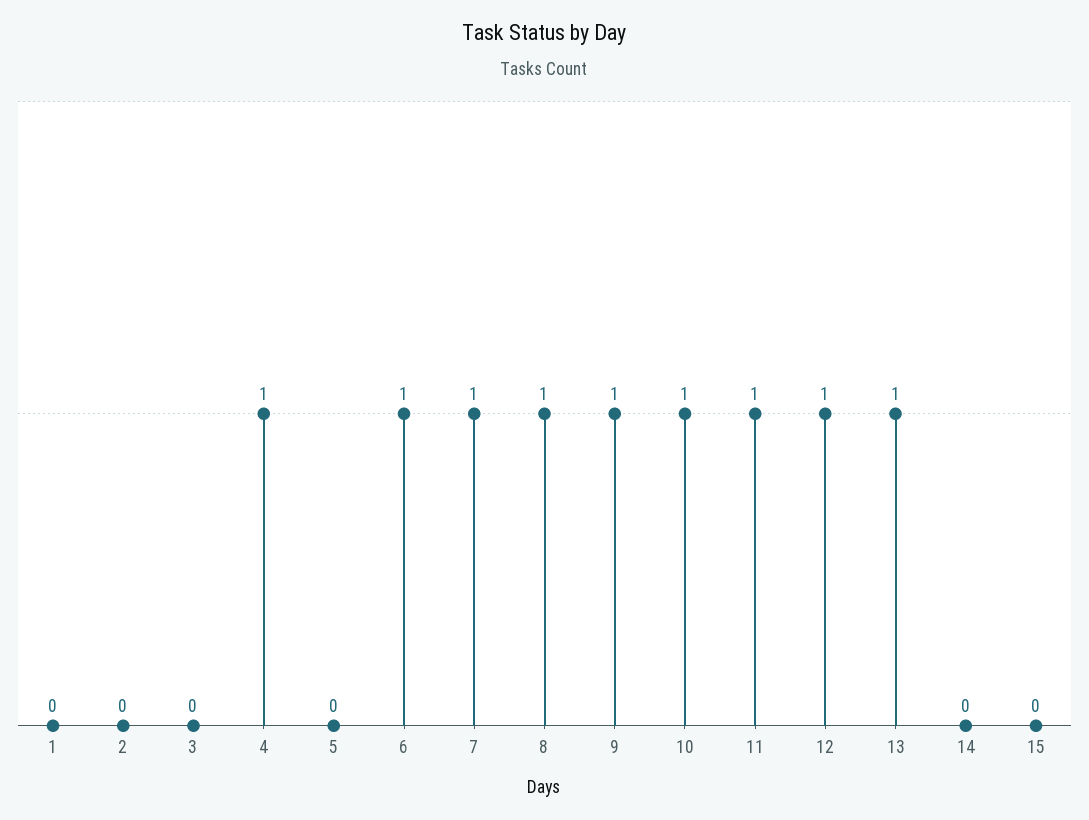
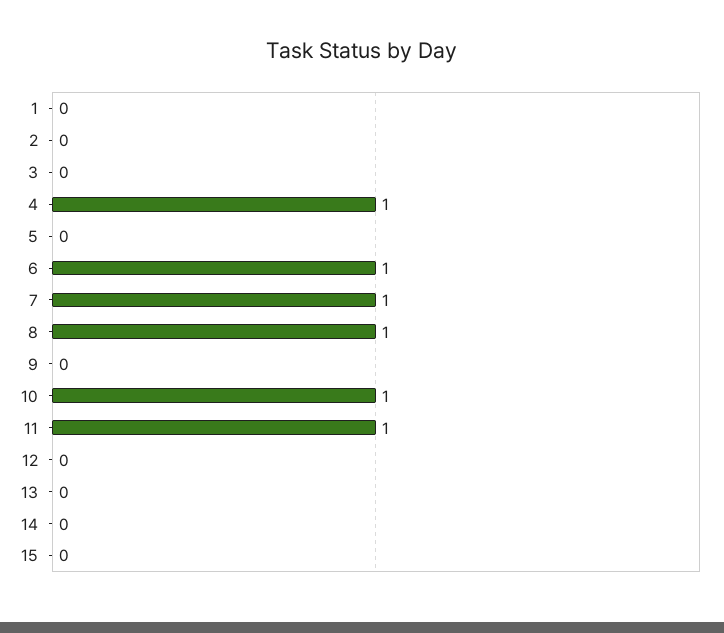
  {
    "1": 0,
    "2": 0,
    "3": 0,
    "4": 1,
    "5": 0,
    "6": 1,
    "7": 1,
    "8": 1,
-   "9": 1,
+   "9": 0,
    "10": 1,
    "11": 1,
-   "12": 1,
+   "12": 0,
-   "13": 1,
+   "13": 0,
    "14": 0,
    "15": 0
  }

